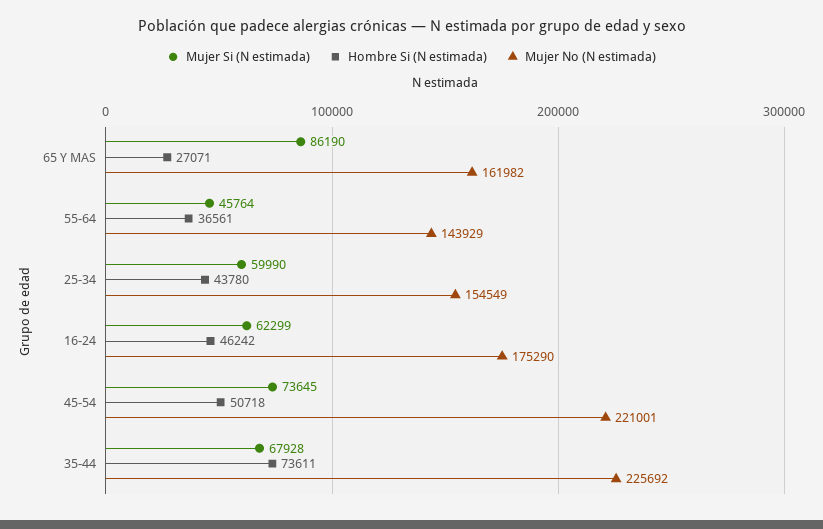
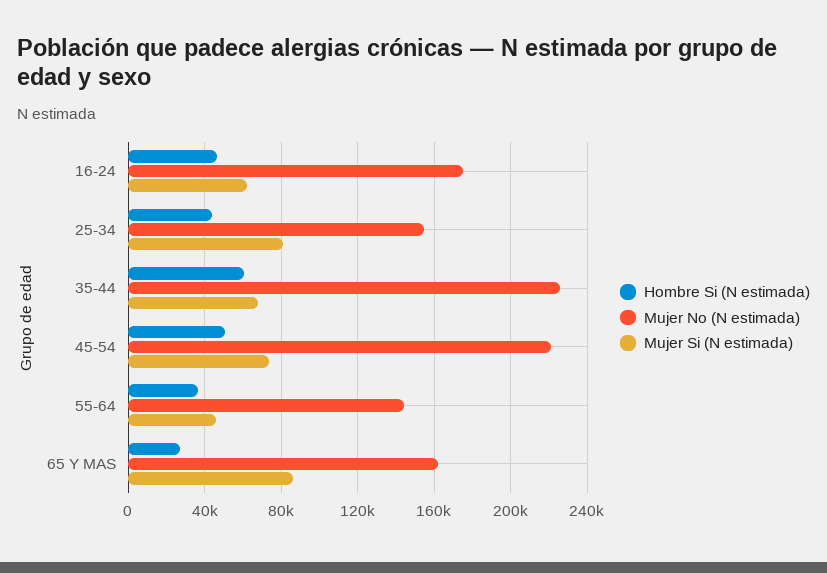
  {
    "Mujer Si (N estimada)": {
      "65 Y MAS": 86190,
      "55-64": 45764,
-     "25-34": 59990,
+     "25-34": 80000,
      "16-24": 62299,
      "45-54": 73645,
      "35-44": 67928
    },
    "Hombre Si (N estimada)": {
      "65 Y MAS": 27071,
      "55-64": 36561,
      "25-34": 43780,
      "16-24": 46242,
      "45-54": 50718,
-     "35-44": 73611
+     "35-44": 60000
    },
    "Mujer No (N estimada)": {
      "65 Y MAS": 161982,
      "55-64": 143929,
      "25-34": 154549,
      "16-24": 175290,
      "45-54": 221001,
      "35-44": 225692
    }
  }

